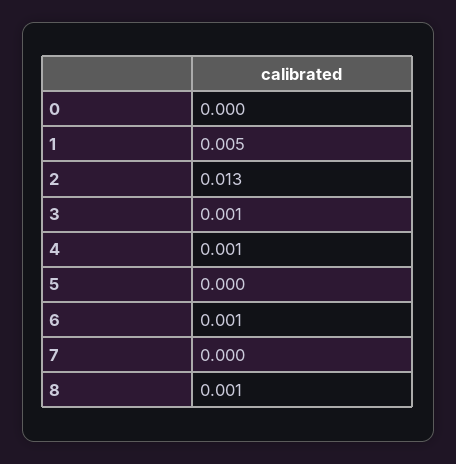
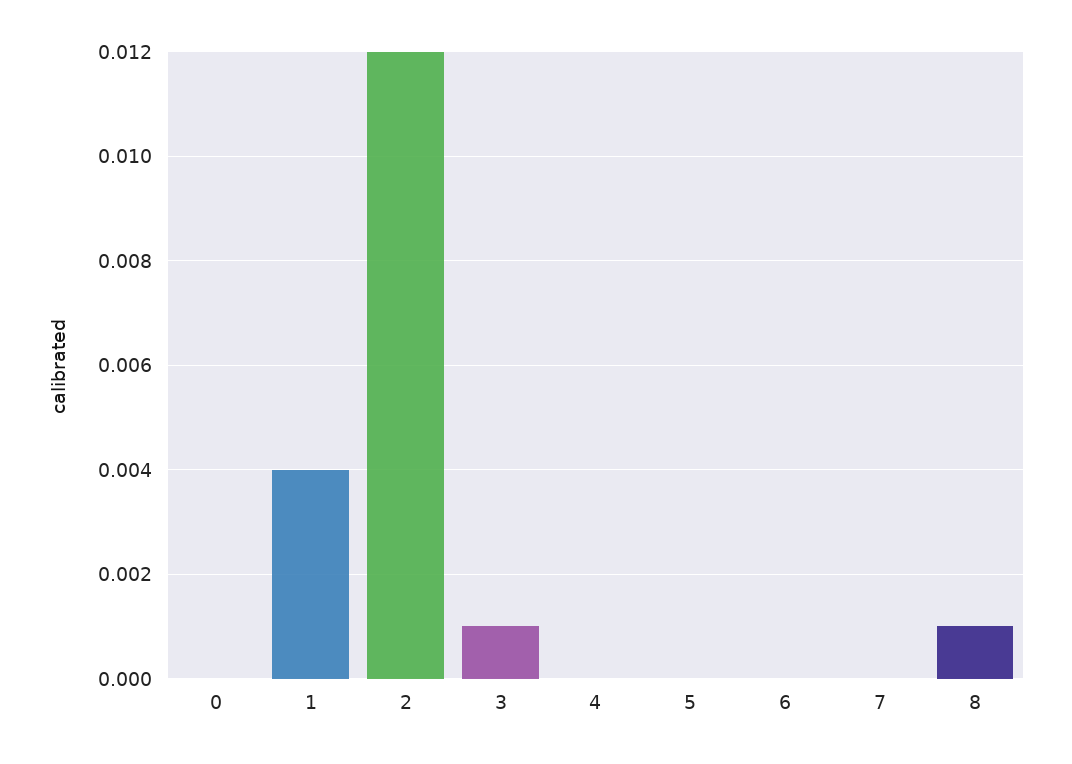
  {
    "0": 0,
-   "1": 0.005,
+   "1": 0.004,
-   "2": 0.013,
+   "2": 0.012,
    "3": 0.001,
-   "4": 0.001,
+   "4": 0,
    "5": 0,
-   "6": 0.001,
+   "6": 0,
    "7": 0,
    "8": 0.001
  }

